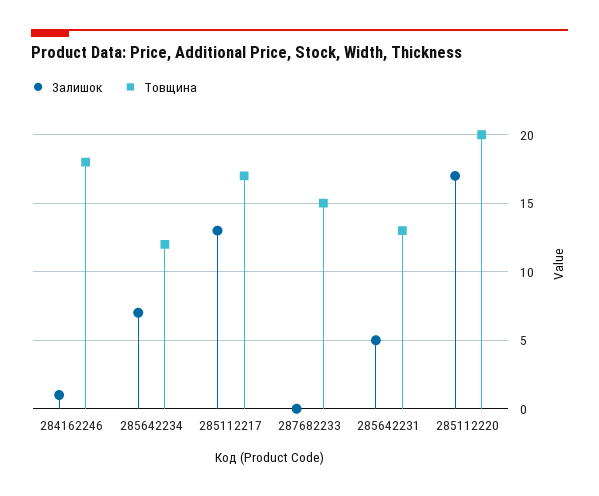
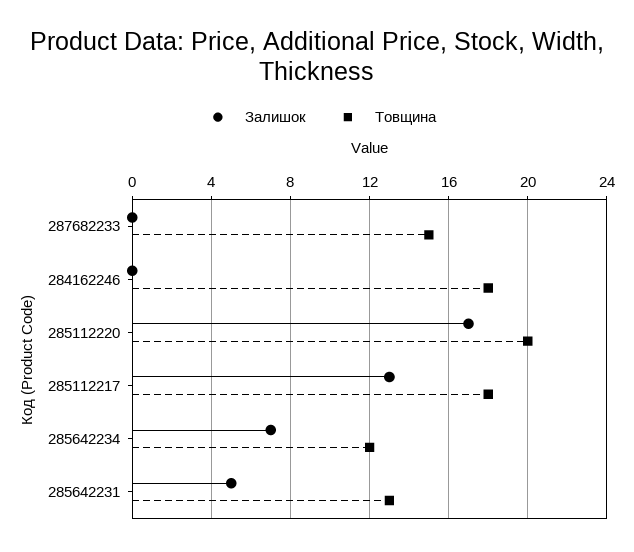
  {
    "Залишок": {
-     "284162246": 1,
+     "284162246": 0,
      "285642234": 7,
      "285112217": 13,
      "287682233": 0,
      "285642231": 5,
      "285112220": 17
    },
    "Товщина": {
      "284162246": 18,
      "285642234": 12,
-     "285112217": 17,
+     "285112217": 18,
      "287682233": 15,
      "285642231": 13,
      "285112220": 20
    }
  }

